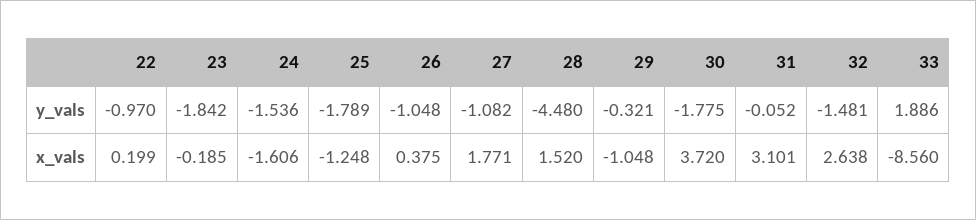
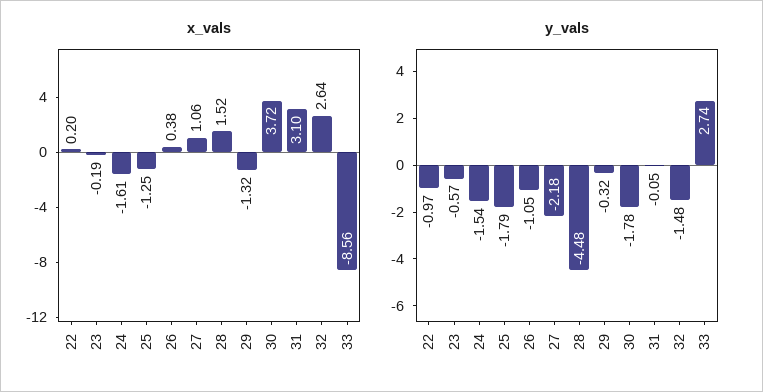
  {
    "y_vals": {
      "22": -0.97,
-     "23": -1.842,
+     "23": -0.57,
      "24": -1.536,
      "25": -1.789,
      "26": -1.048,
-     "27": -1.082,
+     "27": -2.18,
      "28": -4.48,
      "29": -0.321,
      "30": -1.775,
      "31": -0.052,
      "32": -1.481,
-     "33": 1.886
+     "33": 2.74
    },
    "x_vals": {
      "22": 0.199,
      "23": -0.185,
      "24": -1.606,
      "25": -1.248,
      "26": 0.375,
-     "27": 1.771,
+     "27": 1.06,
      "28": 1.52,
-     "29": -1.048,
+     "29": -1.32,
      "30": 3.72,
      "31": 3.101,
      "32": 2.638,
      "33": -8.56
    }
  }

